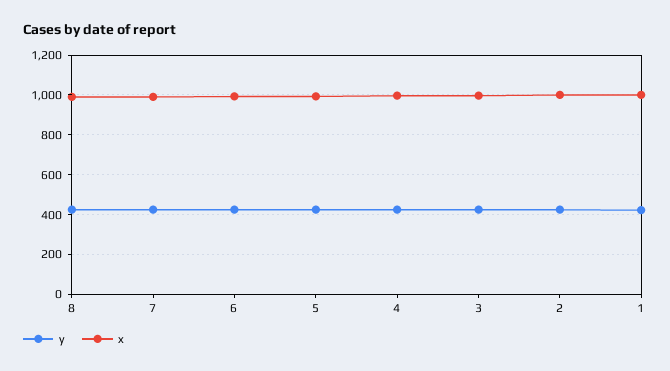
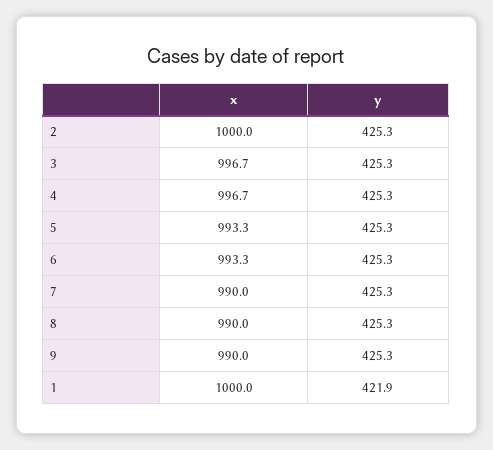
  {
    "y": {
      "8": 425.3,
      "7": 425.3,
      "6": 425.3,
      "5": 425.3,
      "4": 425.3,
      "3": 425.3,
      "2": 425.3,
-     "1": 421.9
+     "1": 421.9,
+     "9": 425.3
    },
    "x": {
      "8": 990,
      "7": 990,
      "6": 993.3,
      "5": 993.3,
      "4": 996.7,
      "3": 996.7,
      "2": 1000,
-     "1": 1000
+     "1": 1000,
+     "9": 990
    }
  }

